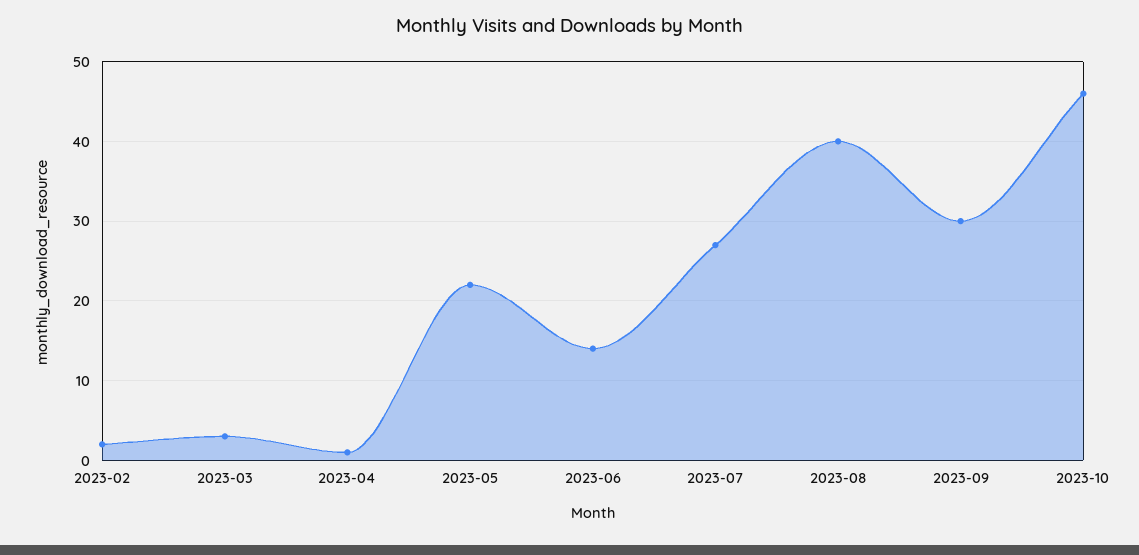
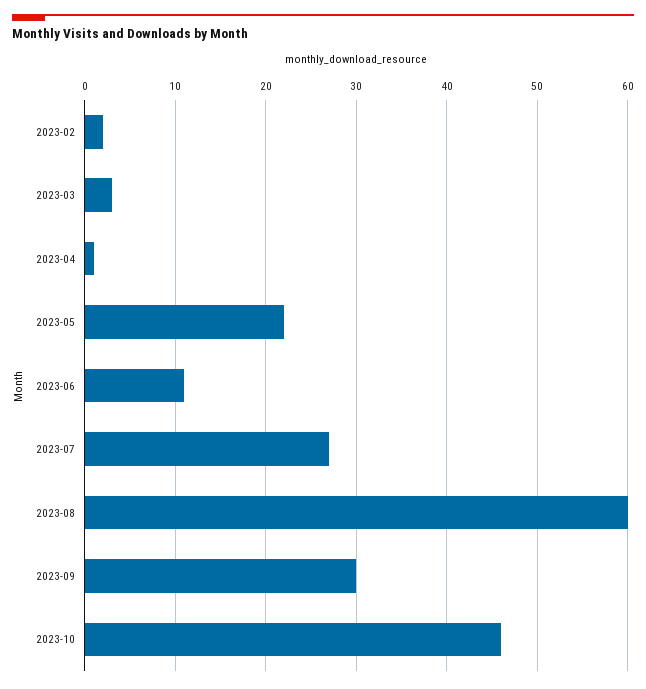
  {
    "2023-02": 2,
    "2023-03": 3,
    "2023-04": 1,
    "2023-05": 22,
-   "2023-06": 14,
+   "2023-06": 11,
    "2023-07": 27,
-   "2023-08": 40,
+   "2023-08": 60,
    "2023-09": 30,
    "2023-10": 46
  }

